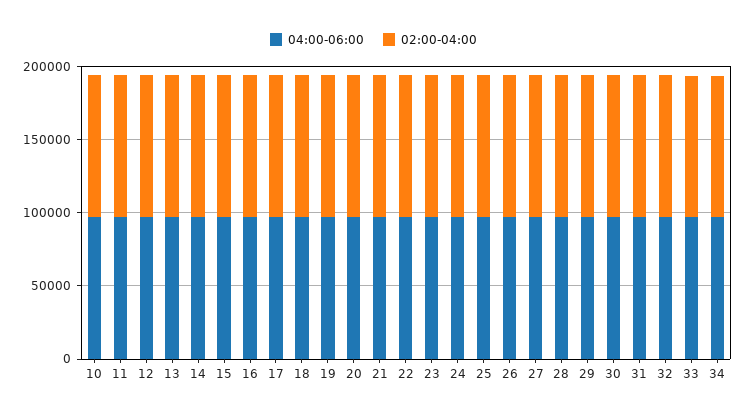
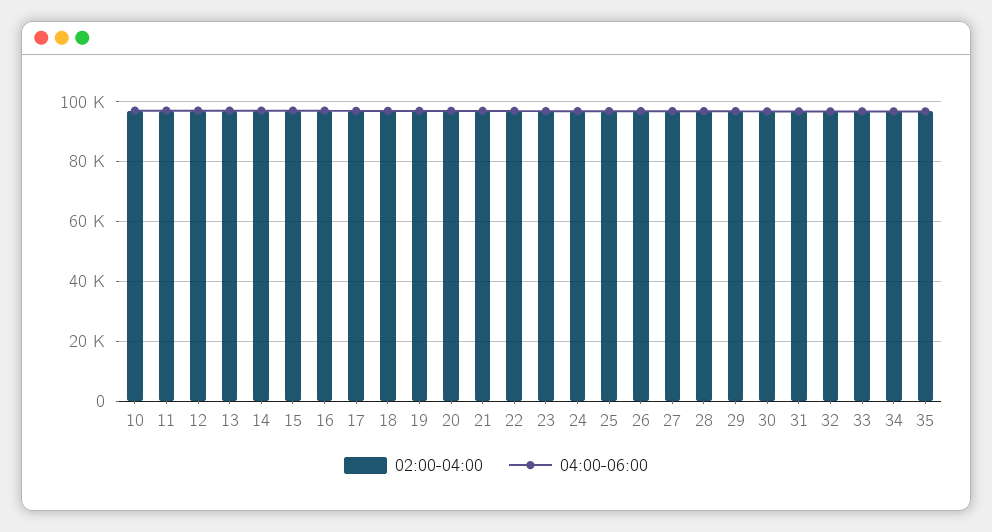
  {
    "04:00-06:00": {
      "10": 97500,
      "11": 97500,
      "12": 97500,
      "13": 97500,
      "14": 97500,
      "15": 97500,
      "16": 97500,
      "17": 97500,
      "18": 97500,
      "19": 97500,
      "20": 97500,
      "21": 97500,
      "22": 97500,
      "23": 97500,
      "24": 97500,
      "25": 97500,
      "26": 97500,
      "27": 97500,
      "28": 97500,
      "29": 97500,
      "30": 97500,
      "31": 97500,
      "32": 97500,
      "33": 97500,
-     "34": 97500
+     "34": 97500,
+     "35": 97500
    },
    "02:00-04:00": {
      "10": 97500,
      "11": 97500,
      "12": 97500,
      "13": 97500,
      "14": 97500,
      "15": 97500,
      "16": 97500,
      "17": 97500,
      "18": 97500,
      "19": 97500,
      "20": 97500,
      "21": 97500,
      "22": 97500,
      "23": 97500,
      "24": 97500,
      "25": 97500,
      "26": 97500,
      "27": 97500,
      "28": 97500,
      "29": 97500,
      "30": 97500,
      "31": 97500,
      "32": 97500,
      "33": 97500,
-     "34": 97500
+     "34": 97500,
+     "35": 97500
    }
  }

